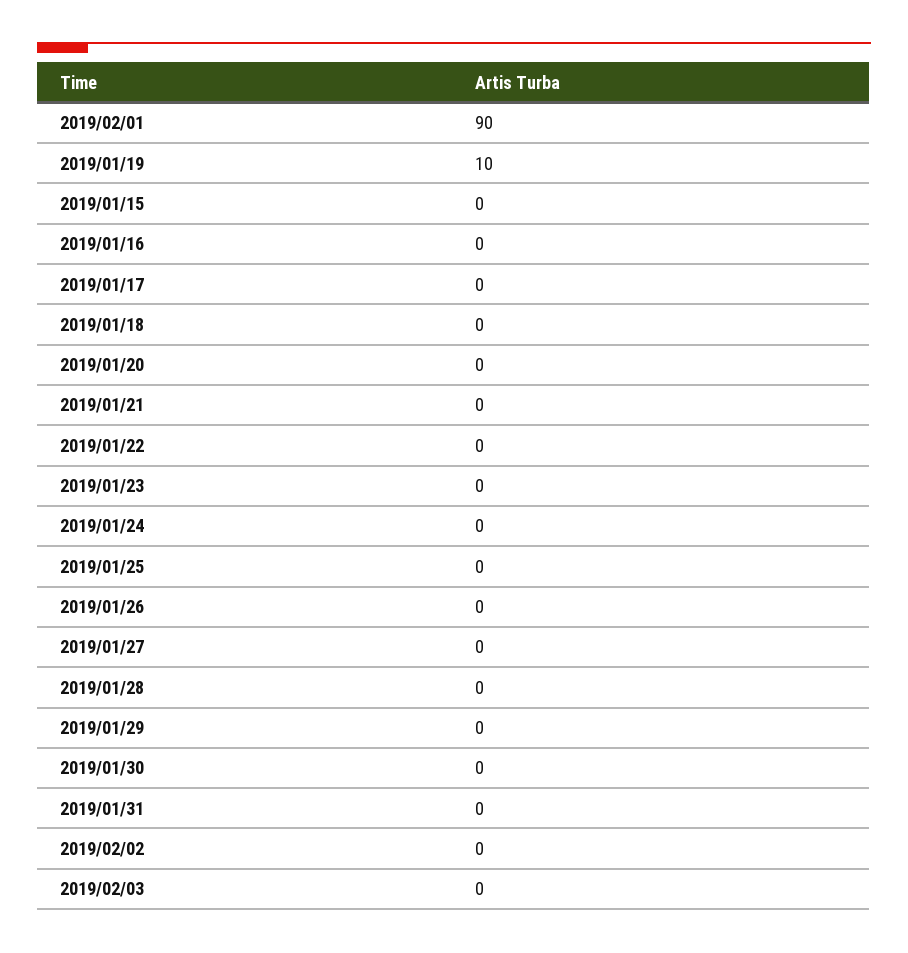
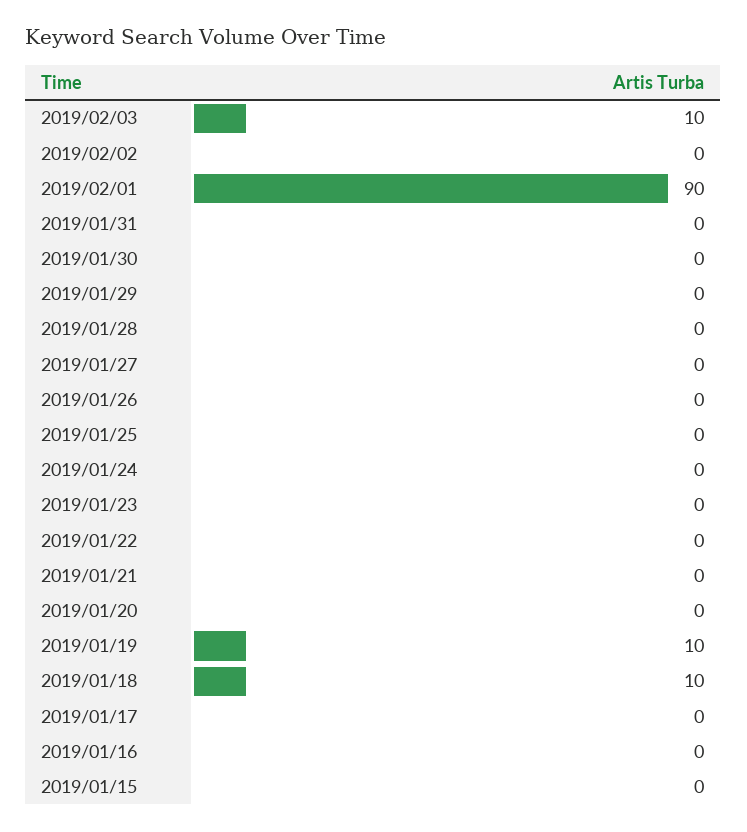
  {
    "2019/02/01": 90,
    "2019/01/19": 10,
    "2019/01/15": 0,
    "2019/01/16": 0,
    "2019/01/17": 0,
-   "2019/01/18": 0,
+   "2019/01/18": 10,
    "2019/01/20": 0,
    "2019/01/21": 0,
    "2019/01/22": 0,
    "2019/01/23": 0,
    "2019/01/24": 0,
    "2019/01/25": 0,
    "2019/01/26": 0,
    "2019/01/27": 0,
    "2019/01/28": 0,
    "2019/01/29": 0,
    "2019/01/30": 0,
    "2019/01/31": 0,
    "2019/02/02": 0,
-   "2019/02/03": 0
+   "2019/02/03": 10
  }

